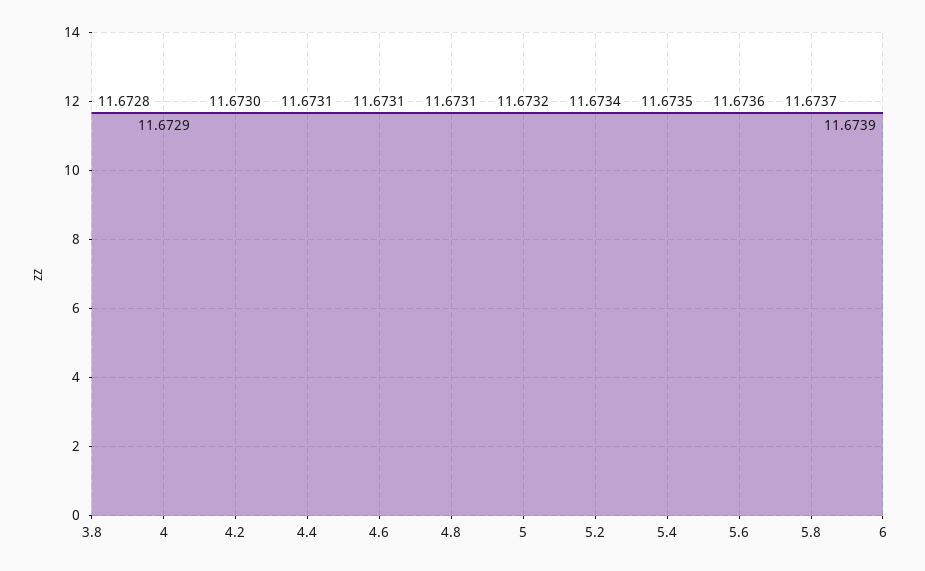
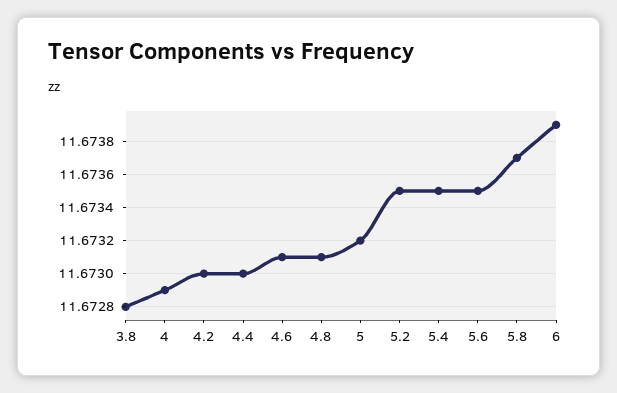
  {
    "3.8": 11.6728,
    "4": 11.6729,
    "4.2": 11.673,
-   "4.4": 11.6731,
+   "4.4": 11.673,
    "4.6": 11.6731,
    "4.8": 11.6731,
    "5": 11.6732,
-   "5.2": 11.6734,
+   "5.2": 11.6735,
    "5.4": 11.6735,
-   "5.6": 11.6736,
+   "5.6": 11.6735,
    "5.8": 11.6737,
    "6": 11.6739
  }

